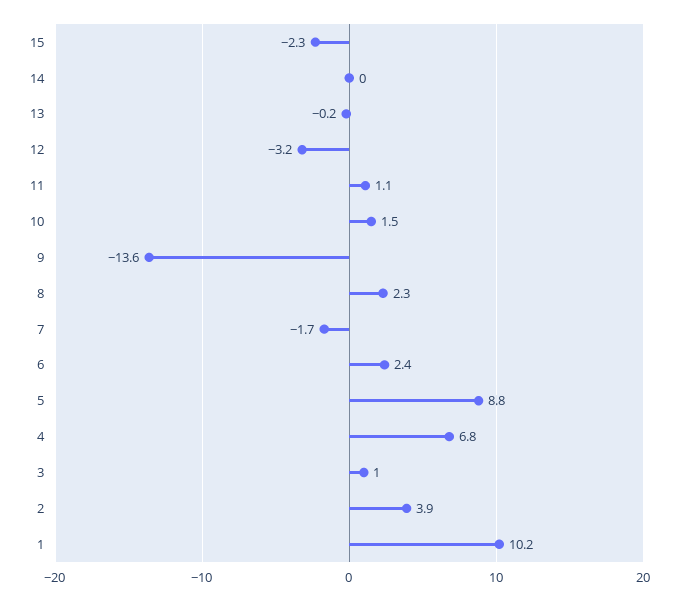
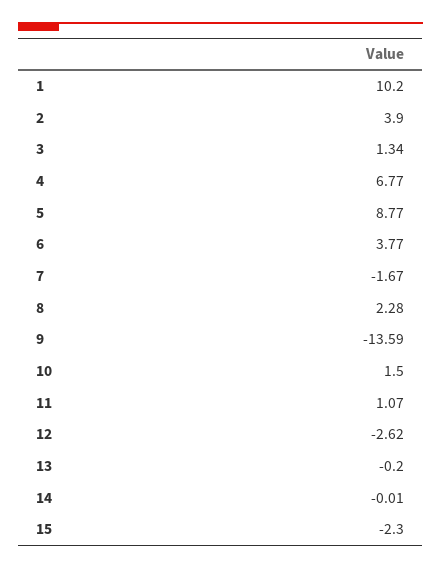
  {
    "15": -2.3,
    "14": -0.01,
    "13": -0.2,
-   "12": -3.2,
+   "12": -2.62,
    "11": 1.07,
    "10": 1.5,
    "9": -13.59,
    "8": 2.28,
    "7": -1.67,
-   "6": 2.4,
+   "6": 3.77,
    "5": 8.77,
    "4": 6.77,
-   "3": 1,
+   "3": 1.34,
    "2": 3.9,
    "1": 10.2
  }

